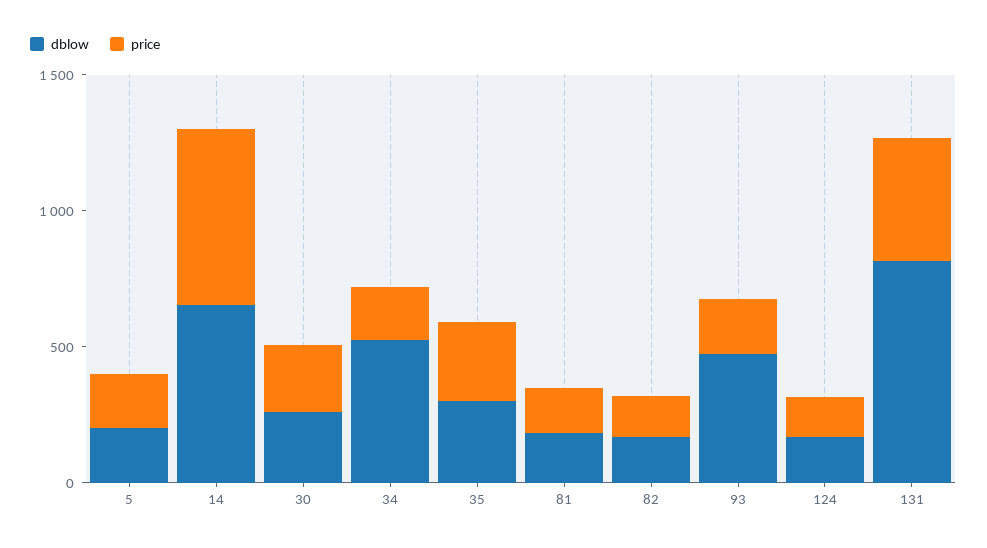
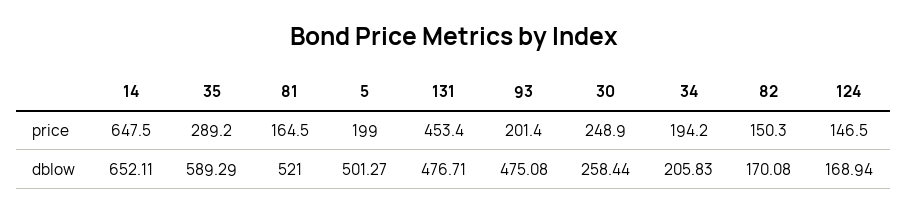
  {
    "dblow": {
-     "5": 200,
+     "5": 501.27,
      "14": 652.11,
      "30": 258.44,
-     "34": 500,
+     "34": 205.83,
-     "35": 300,
+     "35": 589.29,
-     "81": 200,
+     "81": 521,
      "82": 170.08,
      "93": 475.08,
      "124": 168.94,
-     "131": 800
+     "131": 476.71
    },
    "price": {
      "5": 199,
      "14": 647.5,
      "30": 248.9,
      "34": 194.2,
      "35": 289.2,
      "81": 164.5,
      "82": 150.3,
      "93": 201.4,
      "124": 146.5,
      "131": 453.4
    }
  }

